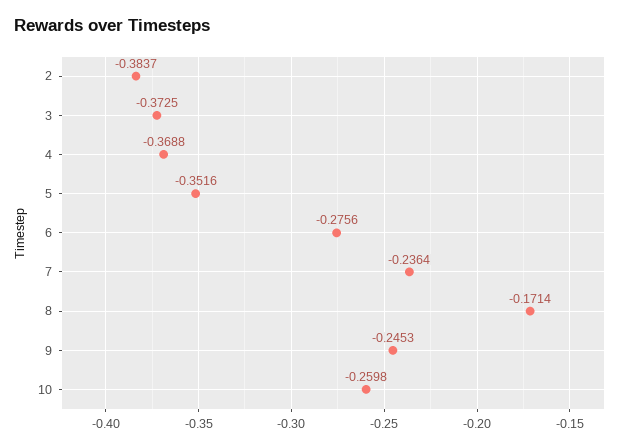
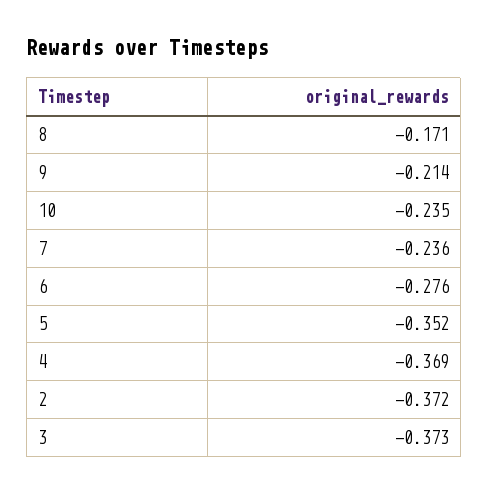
  {
-   "2": -0.3837,
+   "2": -0.372,
    "3": -0.3725,
    "4": -0.3688,
    "5": -0.3516,
    "6": -0.2756,
    "7": -0.2364,
    "8": -0.1714,
-   "9": -0.2453,
+   "9": -0.214,
-   "10": -0.2598
+   "10": -0.235
  }

